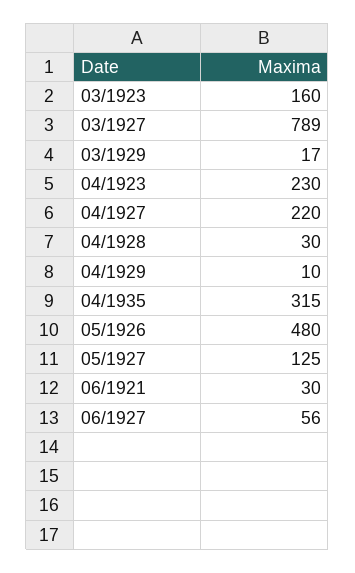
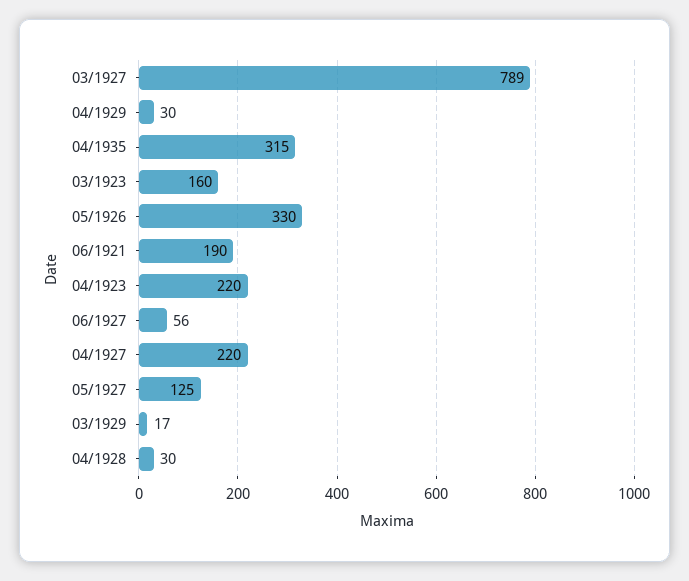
  {
    "03/1923": 160,
    "03/1927": 789,
    "03/1929": 17,
-   "04/1923": 230,
+   "04/1923": 220,
    "04/1927": 220,
    "04/1928": 30,
-   "04/1929": 10,
+   "04/1929": 30,
    "04/1935": 315,
-   "05/1926": 480,
+   "05/1926": 330,
    "05/1927": 125,
-   "06/1921": 30,
+   "06/1921": 190,
    "06/1927": 56
  }

